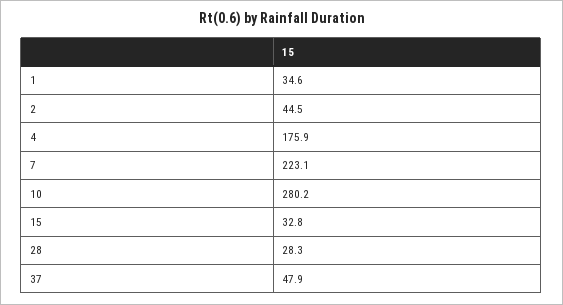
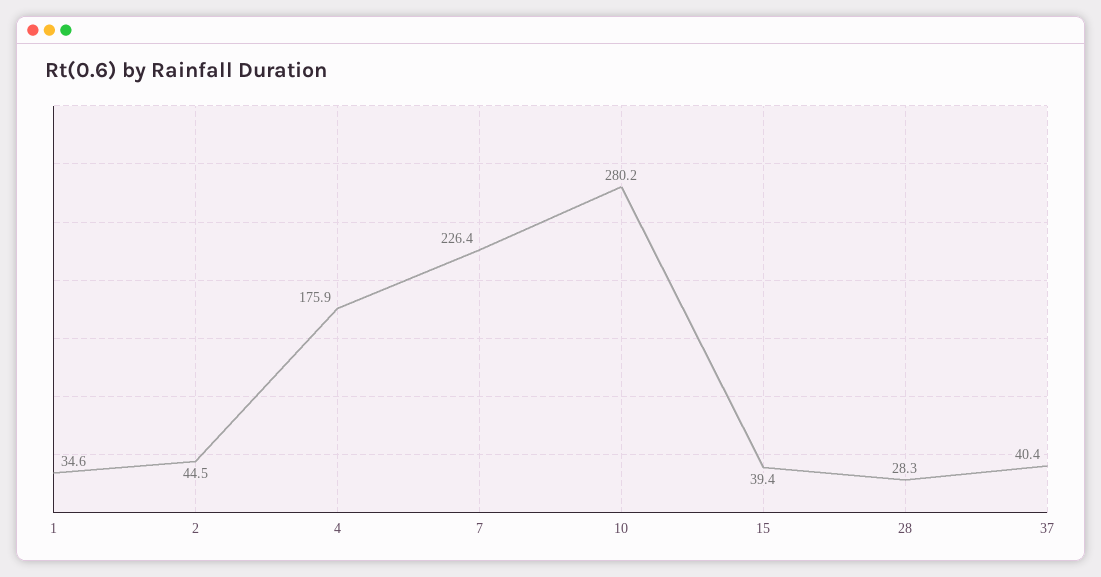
  {
    "1": 34.6,
    "2": 44.5,
    "4": 175.9,
-   "7": 223.1,
+   "7": 226.4,
    "10": 280.2,
-   "15": 32.8,
+   "15": 39.4,
    "28": 28.3,
-   "37": 47.9
+   "37": 40.4
  }

